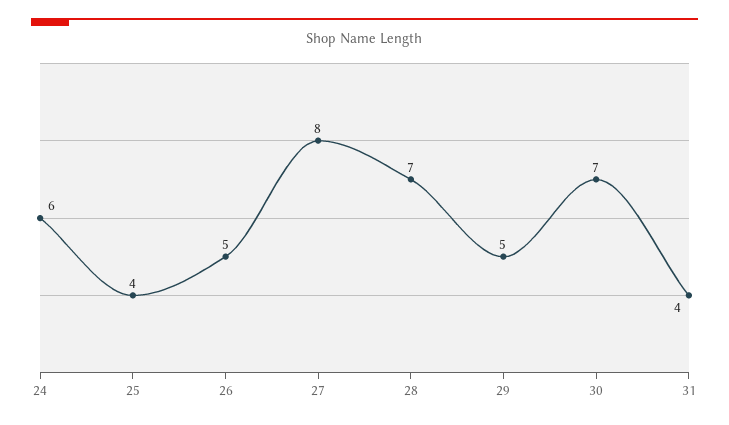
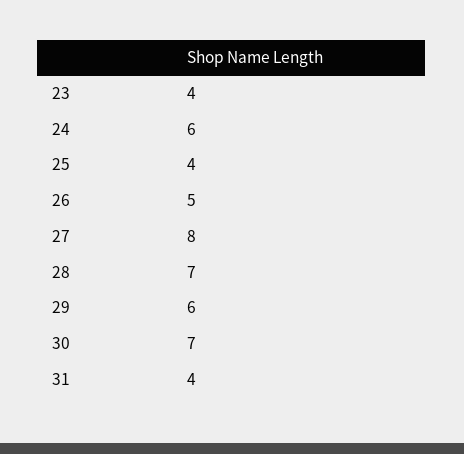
  {
    "24": 6,
    "25": 4,
    "26": 5,
    "27": 8,
    "28": 7,
-   "29": 5,
+   "29": 6,
    "30": 7,
-   "31": 4
+   "31": 4,
+   "23": 4
  }

